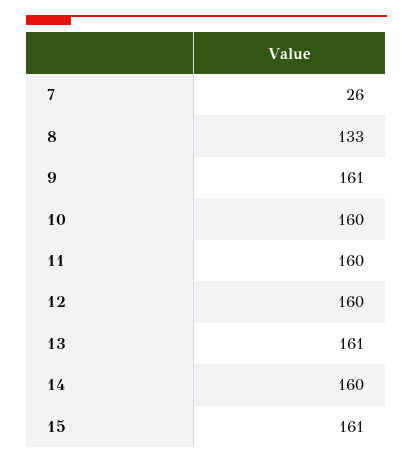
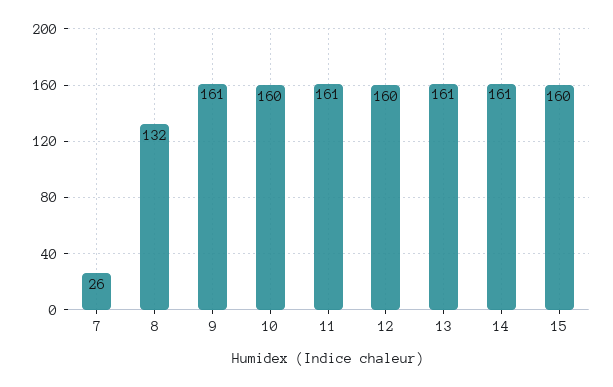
  {
    "7": 26,
-   "8": 133,
+   "8": 132,
    "9": 161,
    "10": 160,
-   "11": 160,
+   "11": 161,
    "12": 160,
    "13": 161,
-   "14": 160,
+   "14": 161,
-   "15": 161
+   "15": 160
  }

